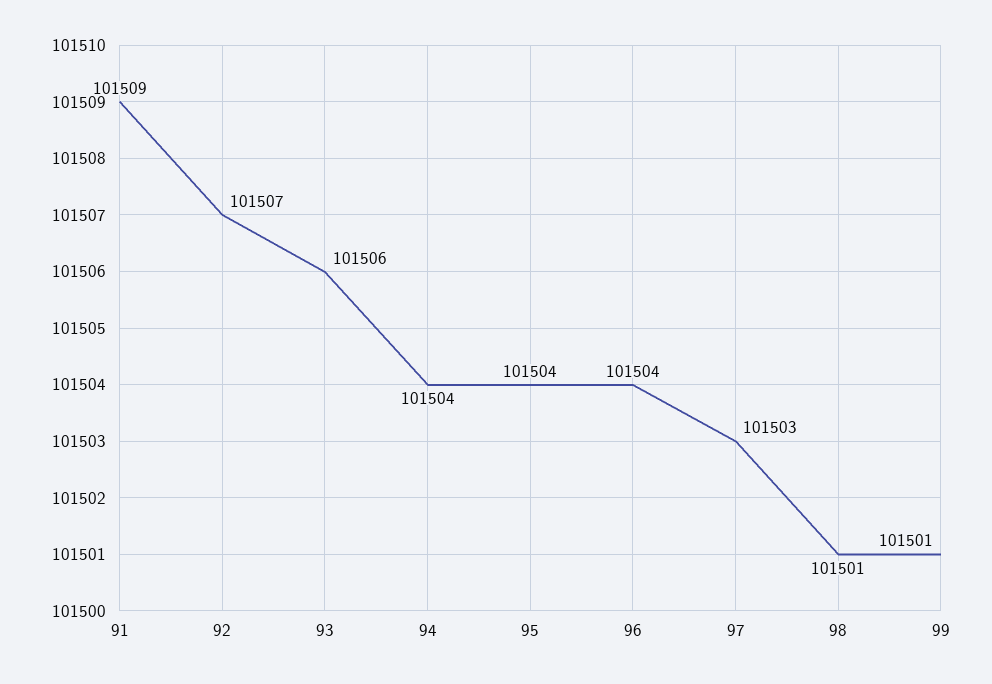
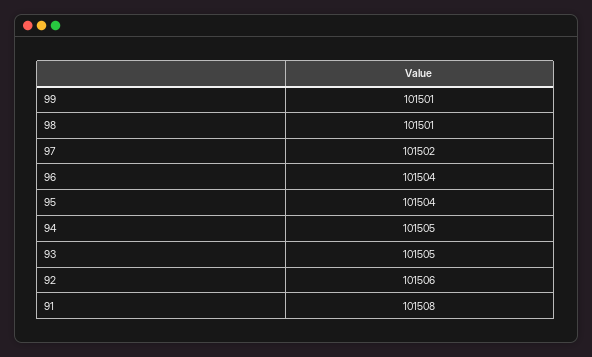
  {
-   "91": 101509,
+   "91": 101508,
-   "92": 101507,
+   "92": 101506,
-   "93": 101506,
+   "93": 101505,
-   "94": 101504,
+   "94": 101505,
    "95": 101504,
    "96": 101504,
-   "97": 101503,
+   "97": 101502,
    "98": 101501,
    "99": 101501
  }

